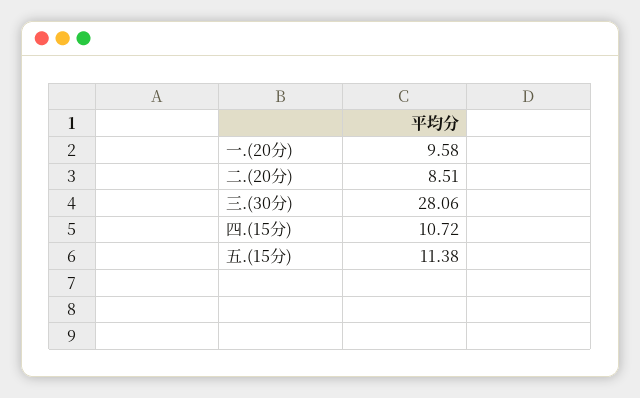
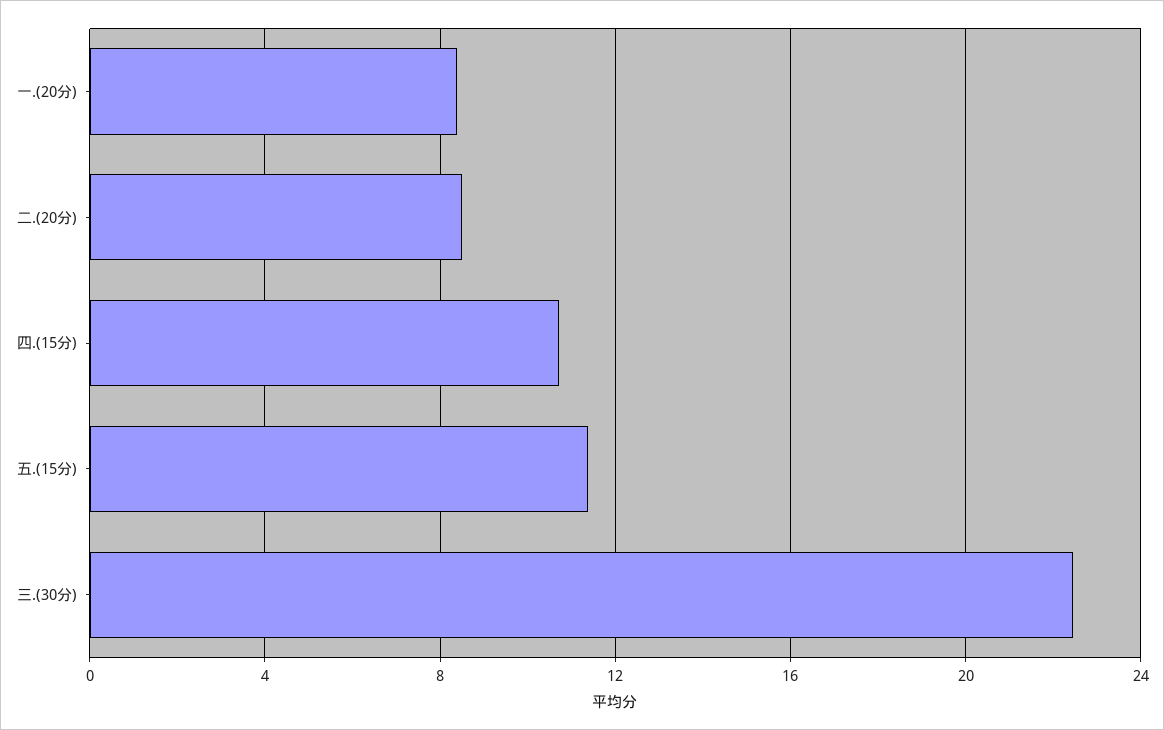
  {
-   "一.(20分)": 9.58,
+   "一.(20分)": 8.5,
    "二.(20分)": 8.51,
-   "三.(30分)": 28.06,
+   "三.(30分)": 22.5,
    "四.(15分)": 10.72,
    "五.(15分)": 11.38
  }

